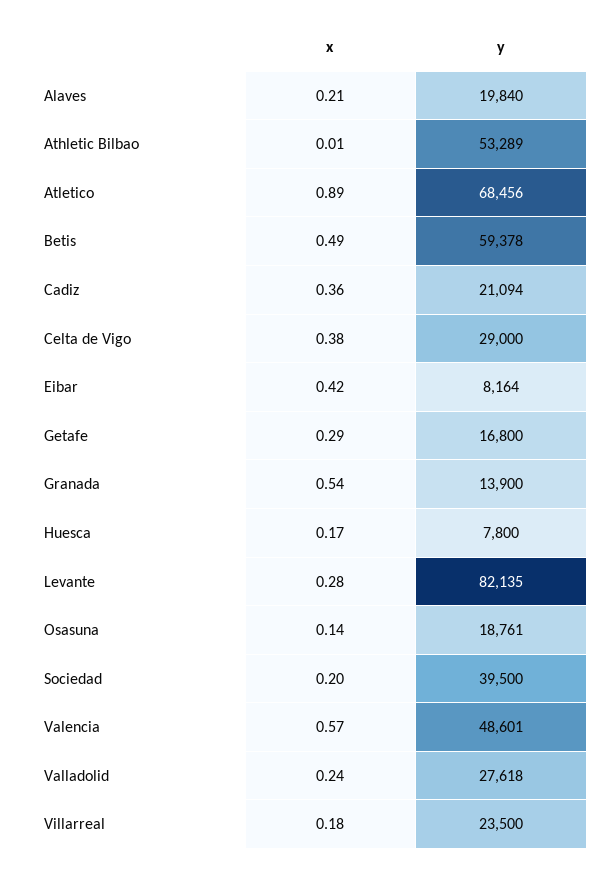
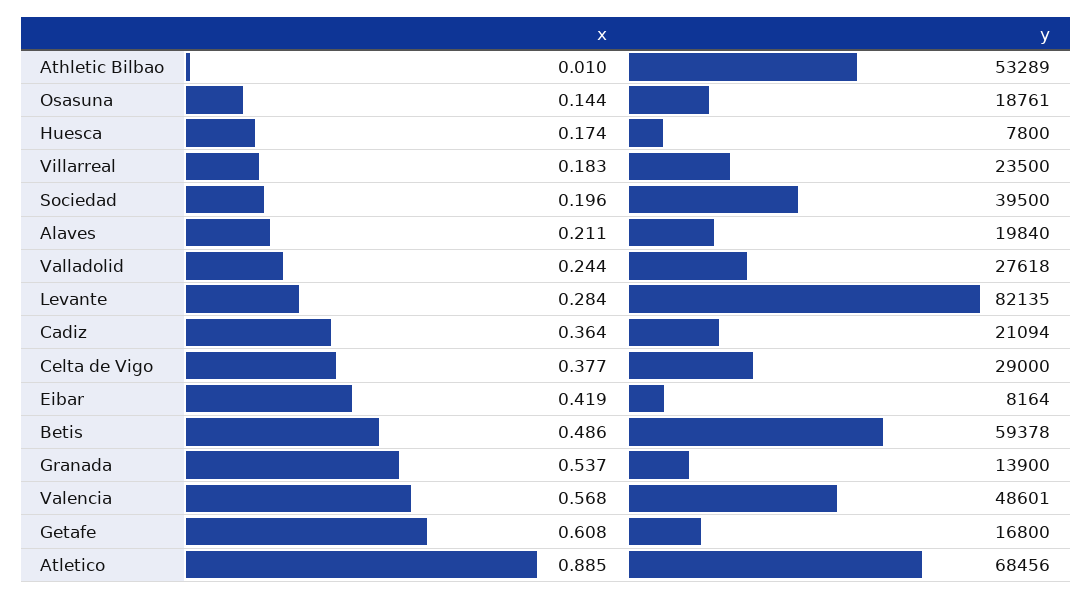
  {
    "x": {
      "Alaves": 0.211,
      "Athletic Bilbao": 0.01,
      "Atletico": 0.885,
      "Betis": 0.486,
      "Cadiz": 0.364,
      "Celta de Vigo": 0.377,
      "Eibar": 0.419,
-     "Getafe": 0.29,
+     "Getafe": 0.608,
      "Granada": 0.537,
      "Huesca": 0.174,
      "Levante": 0.284,
      "Osasuna": 0.144,
      "Sociedad": 0.196,
      "Valencia": 0.568,
      "Valladolid": 0.244,
      "Villarreal": 0.183
    },
    "y": {
      "Alaves": 19840,
      "Athletic Bilbao": 53289,
      "Atletico": 68456,
      "Betis": 59378,
      "Cadiz": 21094,
      "Celta de Vigo": 29000,
      "Eibar": 8164,
      "Getafe": 16800,
      "Granada": 13900,
      "Huesca": 7800,
      "Levante": 82135,
      "Osasuna": 18761,
      "Sociedad": 39500,
      "Valencia": 48601,
      "Valladolid": 27618,
      "Villarreal": 23500
    }
  }

